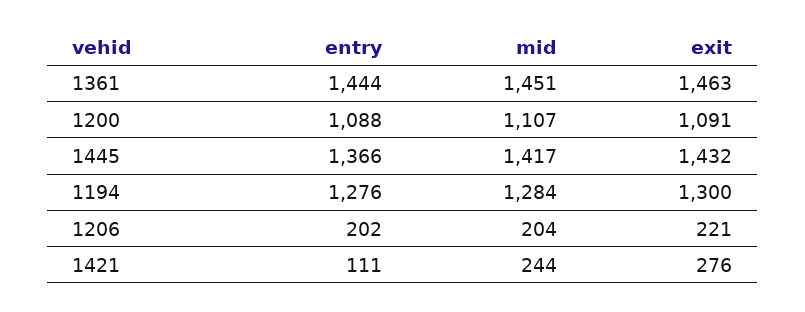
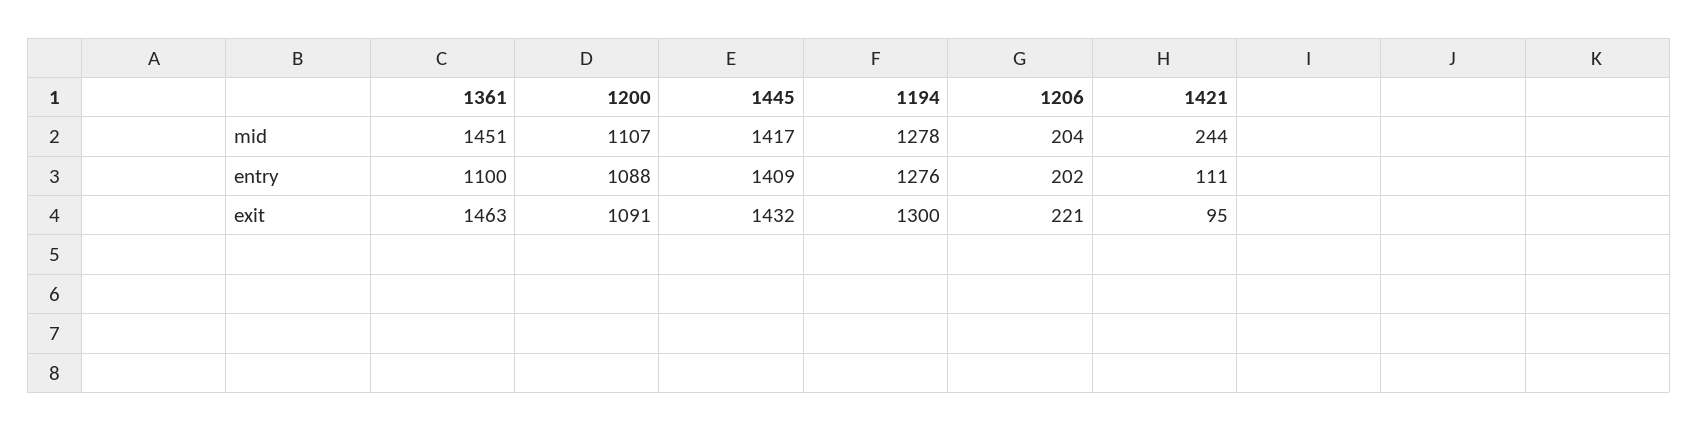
  {
    "entry": {
-     "1361": 1444,
+     "1361": 1100,
      "1200": 1088,
-     "1445": 1366,
+     "1445": 1409,
      "1194": 1276,
      "1206": 202,
      "1421": 111
    },
    "mid": {
      "1361": 1451,
      "1200": 1107,
      "1445": 1417,
-     "1194": 1284,
+     "1194": 1278,
      "1206": 204,
      "1421": 244
    },
    "exit": {
      "1361": 1463,
      "1200": 1091,
      "1445": 1432,
      "1194": 1300,
      "1206": 221,
-     "1421": 276
+     "1421": 95
    }
  }

